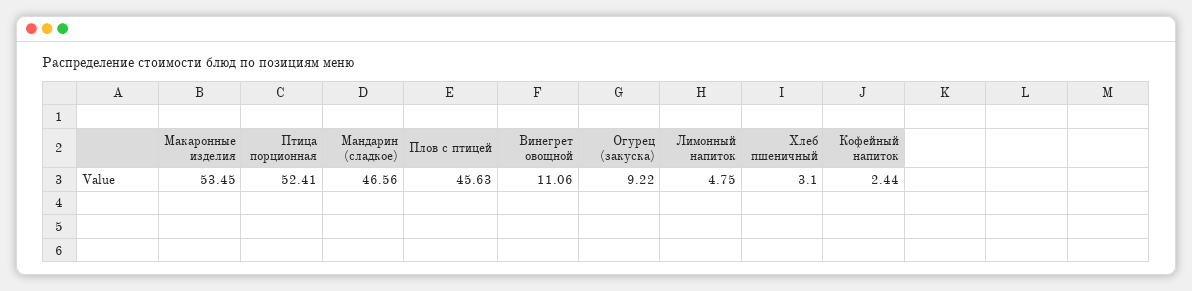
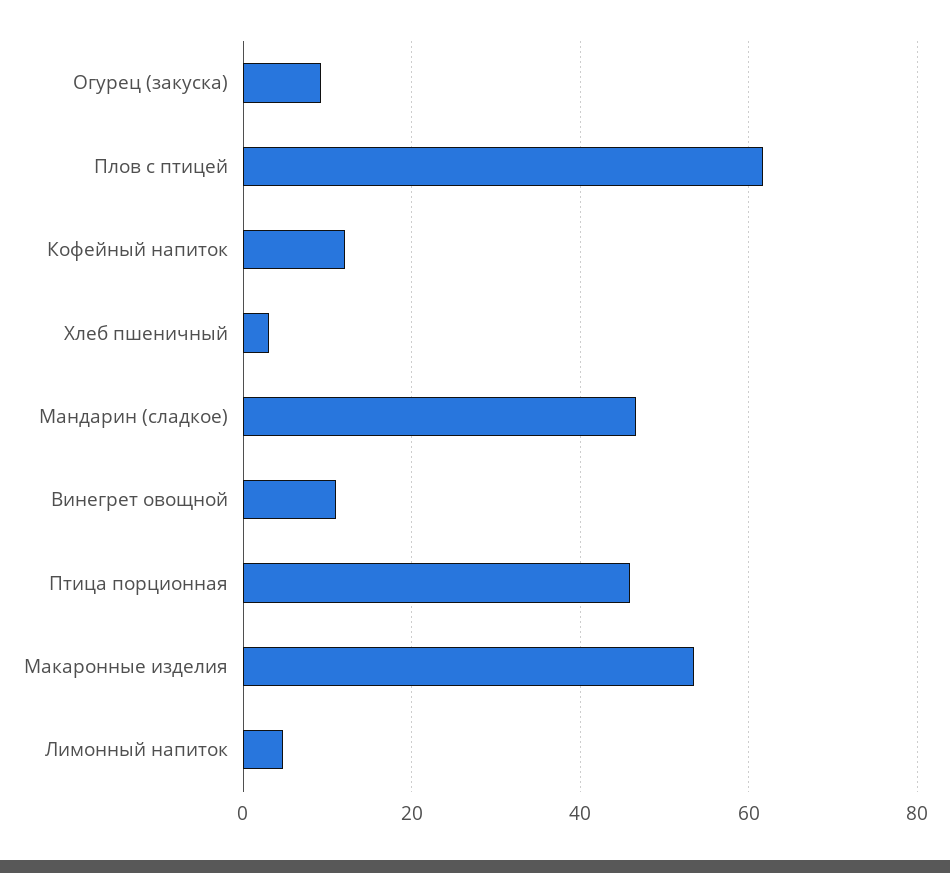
  {
    "Макаронные изделия": 53.45,
-   "Птица порционная": 52.41,
+   "Птица порционная": 46,
    "Мандарин (сладкое)": 46.56,
-   "Плов с птицей": 45.63,
+   "Плов с птицей": 62,
    "Винегрет овощной": 11.06,
    "Огурец (закуска)": 9.22,
    "Лимонный напиток": 4.75,
    "Хлеб пшеничный": 3.1,
-   "Кофейный напиток": 2.44
+   "Кофейный напиток": 12
  }

